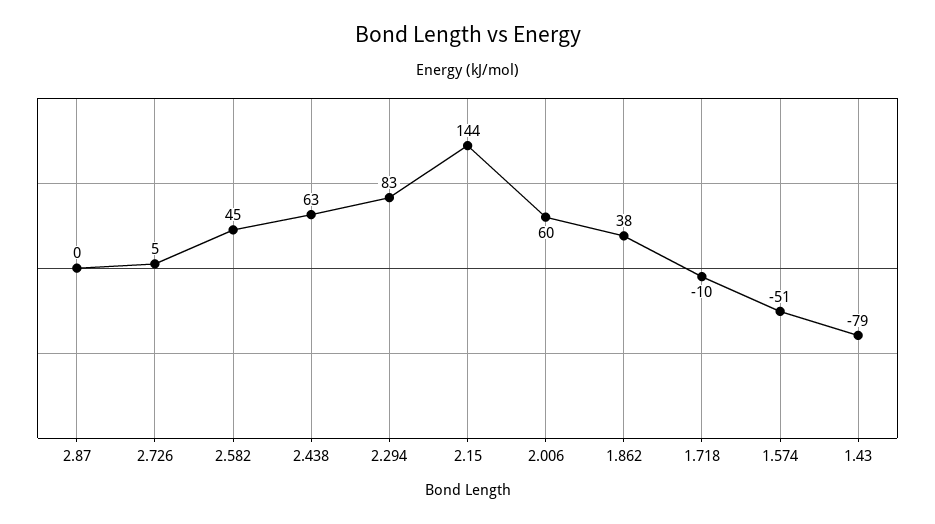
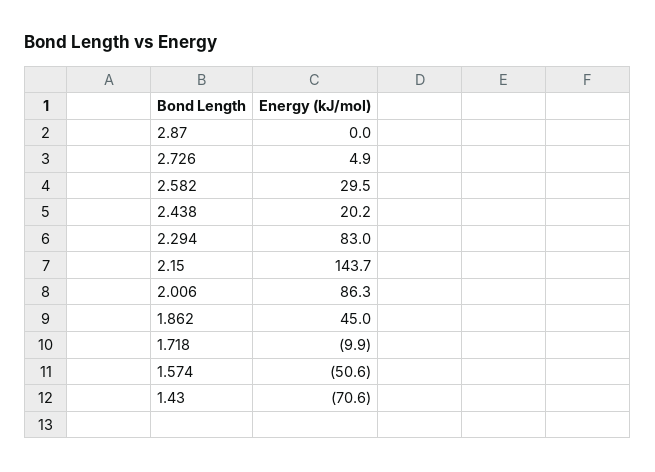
  {
    "2.87": 0,
    "2.726": 4.9,
-   "2.582": 45,
+   "2.582": 29.5,
-   "2.438": 63,
+   "2.438": 20.2,
    "2.294": 83,
    "2.15": 143.7,
-   "2.006": 60,
+   "2.006": 86.3,
-   "1.862": 38,
+   "1.862": 45,
    "1.718": -9.9,
    "1.574": -50.6,
-   "1.43": -79
+   "1.43": -70.6
  }

